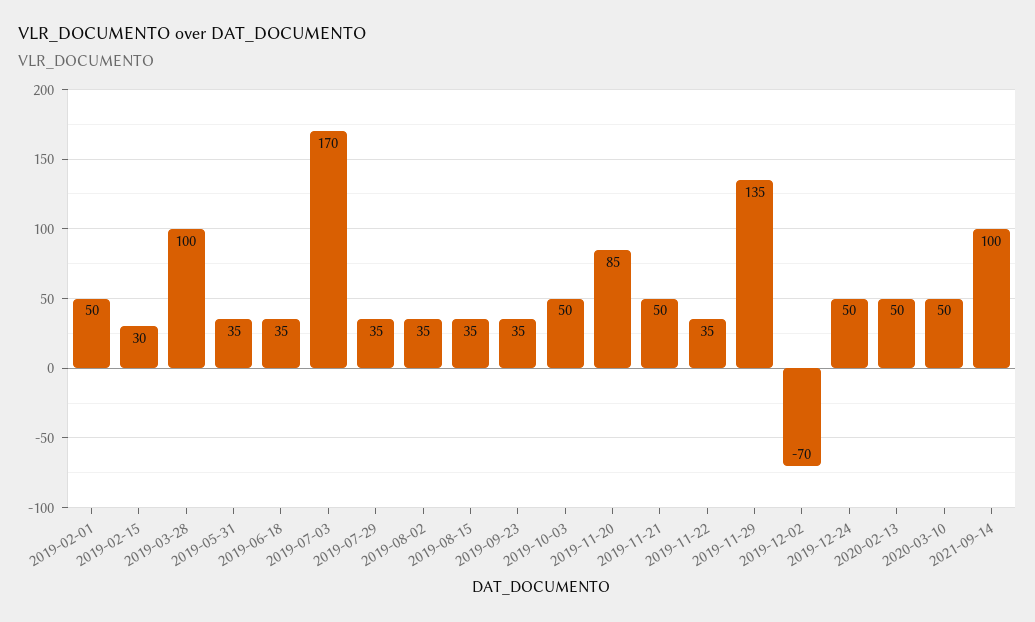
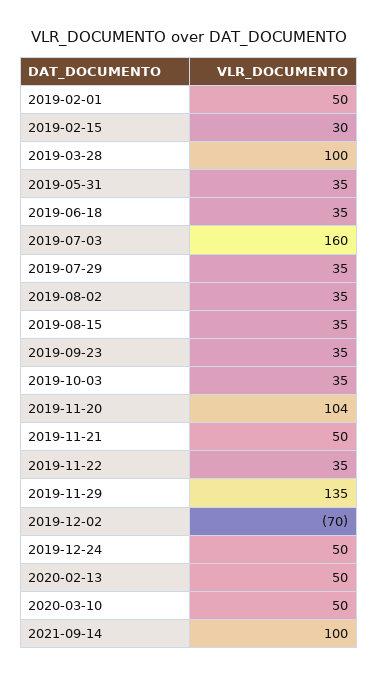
  {
    "2019-02-01": 50,
    "2019-02-15": 30,
    "2019-03-28": 100,
    "2019-05-31": 35,
    "2019-06-18": 35,
-   "2019-07-03": 170,
+   "2019-07-03": 160,
    "2019-07-29": 35,
    "2019-08-02": 35,
    "2019-08-15": 35,
    "2019-09-23": 35,
-   "2019-10-03": 50,
+   "2019-10-03": 35,
-   "2019-11-20": 85,
+   "2019-11-20": 104,
    "2019-11-21": 50,
    "2019-11-22": 35,
    "2019-11-29": 135,
    "2019-12-02": -70,
    "2019-12-24": 50,
    "2020-02-13": 50,
    "2020-03-10": 50,
    "2021-09-14": 100
  }

